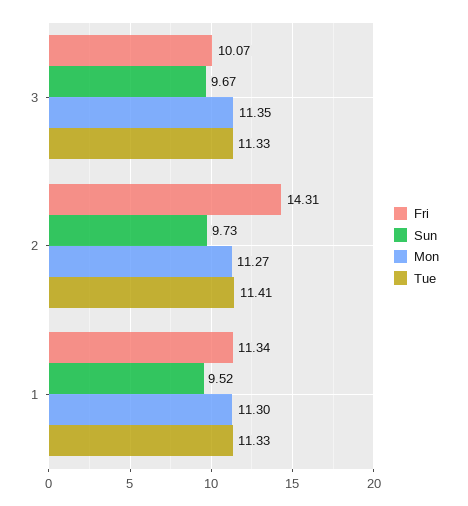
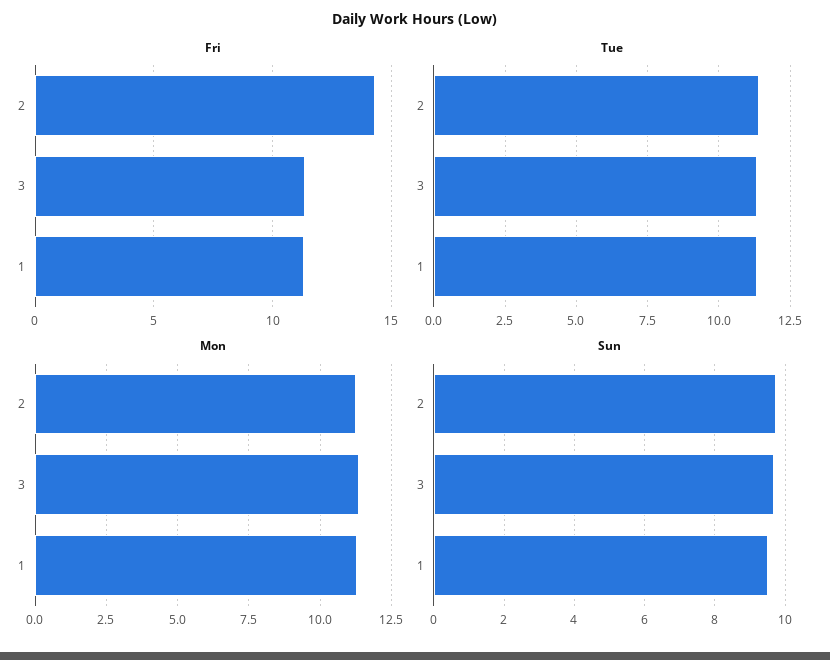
  {
    "Fri": {
-     "3": 10.07,
+     "3": 11.5,
      "2": 14.31,
      "1": 11.34
    },
    "Sun": {
      "3": 9.67,
      "2": 9.73,
      "1": 9.52
    },
    "Mon": {
      "3": 11.35,
      "2": 11.27,
      "1": 11.3
    },
    "Tue": {
      "3": 11.33,
      "2": 11.41,
      "1": 11.33
    }
  }

